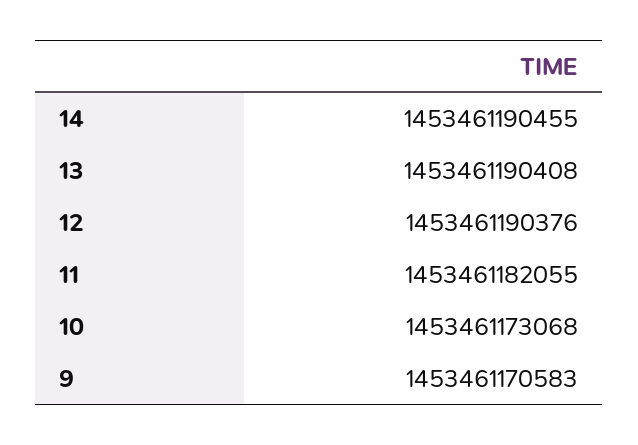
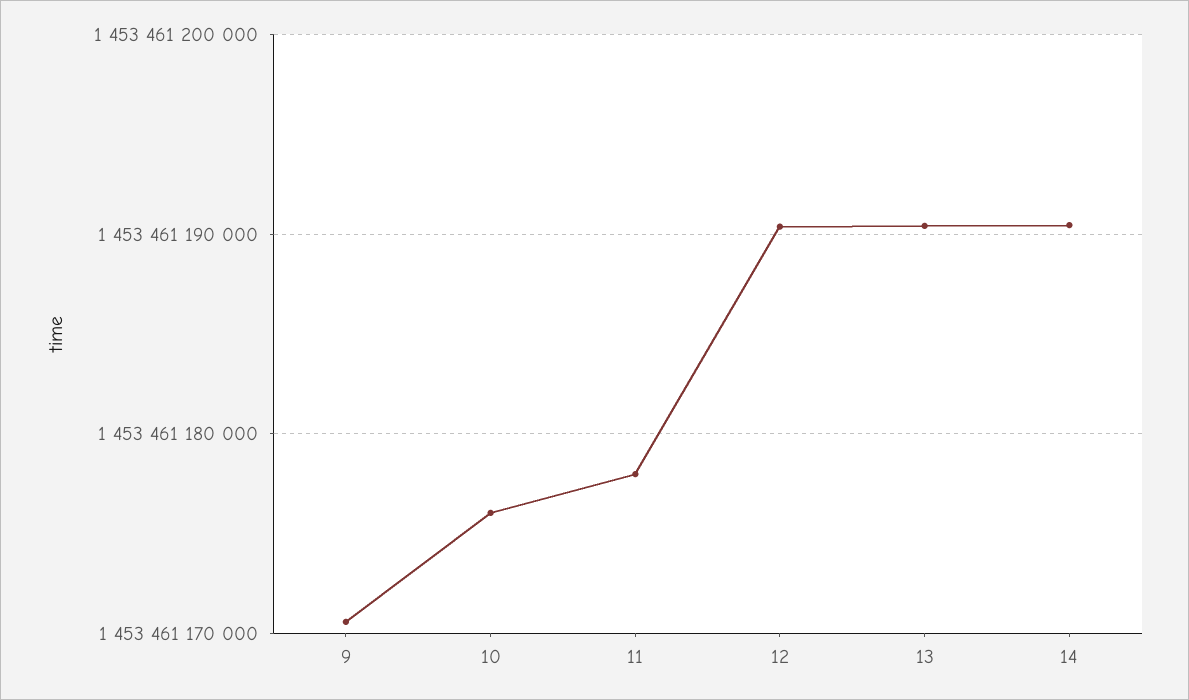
  {
    "14": 1453461190455,
    "13": 1453461190408,
    "12": 1453461190376,
-   "11": 1453461182055,
+   "11": 1453461178000,
-   "10": 1453461173068,
+   "10": 1453461176000,
    "9": 1453461170583
  }

